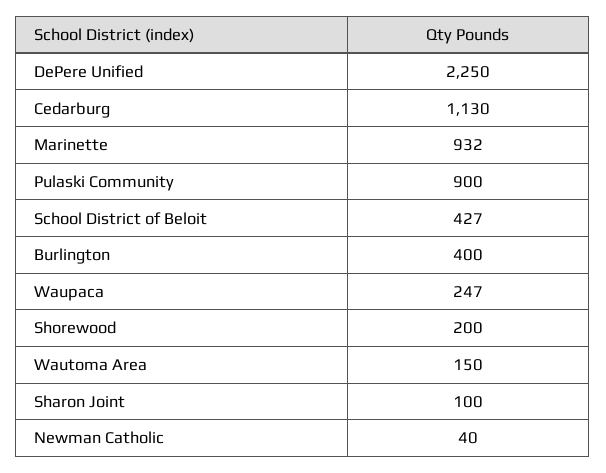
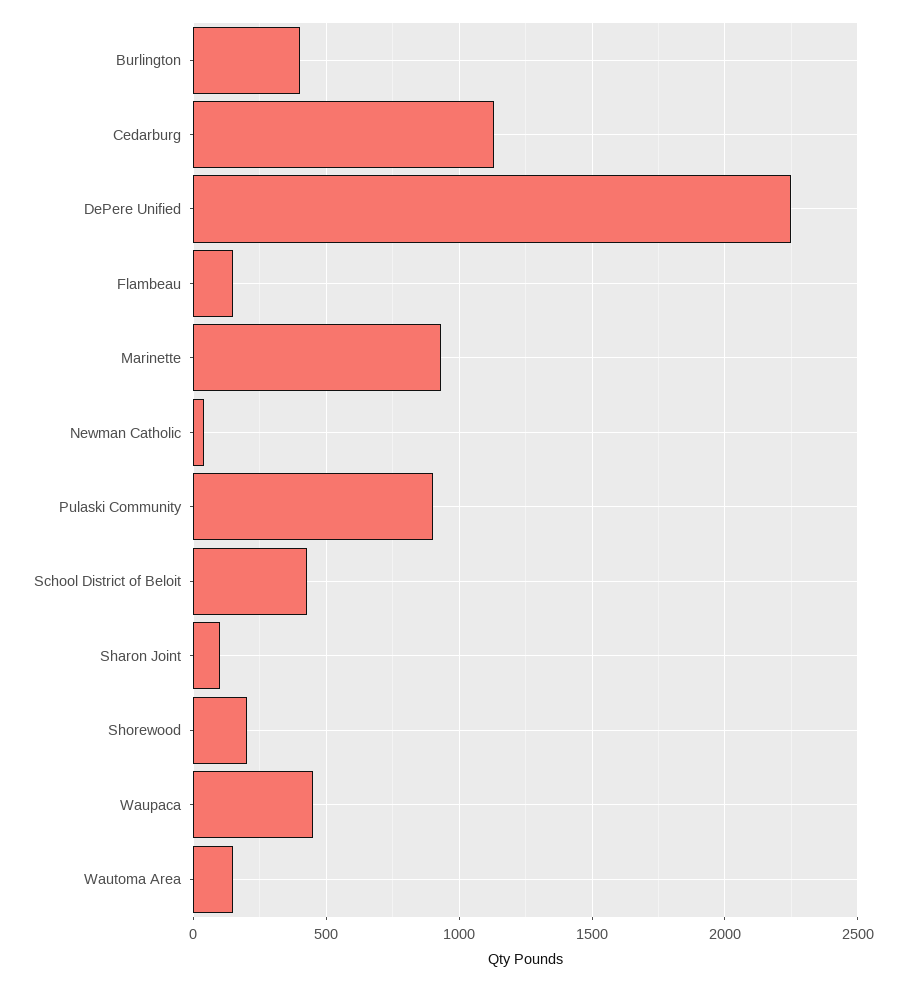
  {
    "DePere Unified": 2250,
    "Cedarburg": 1130,
    "Marinette": 932,
    "Pulaski Community": 900,
    "School District of Beloit": 427,
    "Burlington": 400,
-   "Waupaca": 247,
+   "Waupaca": 450,
    "Shorewood": 200,
    "Wautoma Area": 150,
    "Sharon Joint": 100,
-   "Newman Catholic": 40
+   "Newman Catholic": 40,
+   "Flambeau": 150
  }

